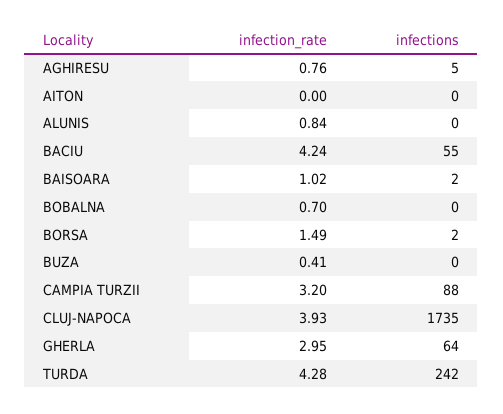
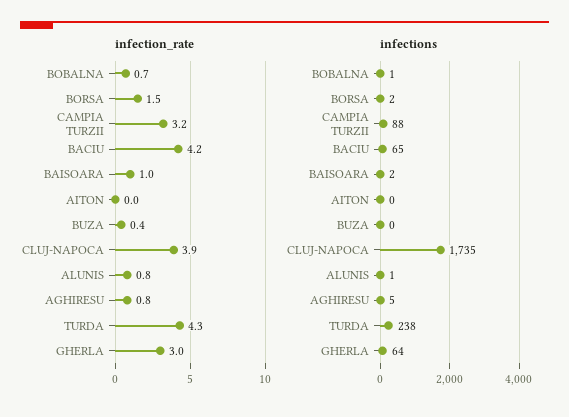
  {
    "infection_rate": {
      "AGHIRESU": 0.76,
      "AITON": 0,
      "ALUNIS": 0.84,
      "BACIU": 4.24,
      "BAISOARA": 1.02,
      "BOBALNA": 0.7,
      "BORSA": 1.49,
      "BUZA": 0.41,
      "CAMPIA TURZII": 3.2,
      "CLUJ-NAPOCA": 3.93,
      "GHERLA": 2.95,
      "TURDA": 4.28
    },
    "infections": {
      "AGHIRESU": 5,
      "AITON": 0,
-     "ALUNIS": 0,
+     "ALUNIS": 1,
-     "BACIU": 55,
+     "BACIU": 65,
      "BAISOARA": 2,
-     "BOBALNA": 0,
+     "BOBALNA": 1,
      "BORSA": 2,
      "BUZA": 0,
      "CAMPIA TURZII": 88,
      "CLUJ-NAPOCA": 1735,
      "GHERLA": 64,
-     "TURDA": 242
+     "TURDA": 238
    }
  }

